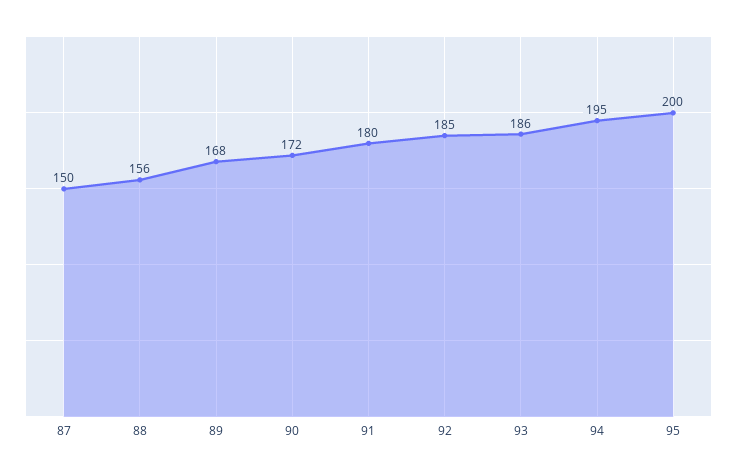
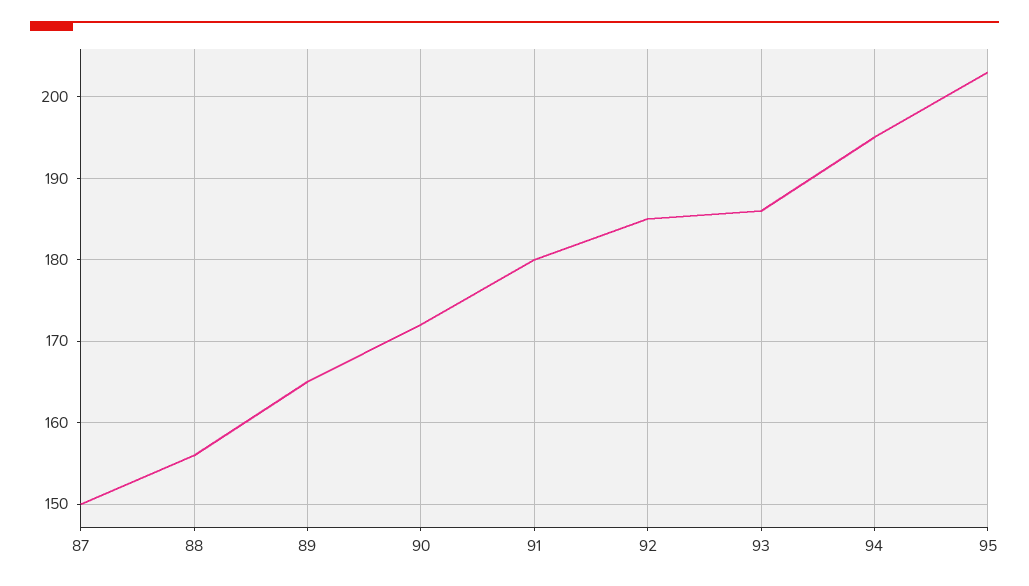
  {
    "87": 150,
    "88": 156,
-   "89": 168,
+   "89": 165,
    "90": 172,
    "91": 180,
    "92": 185,
    "93": 186,
    "94": 195,
-   "95": 200
+   "95": 203
  }

